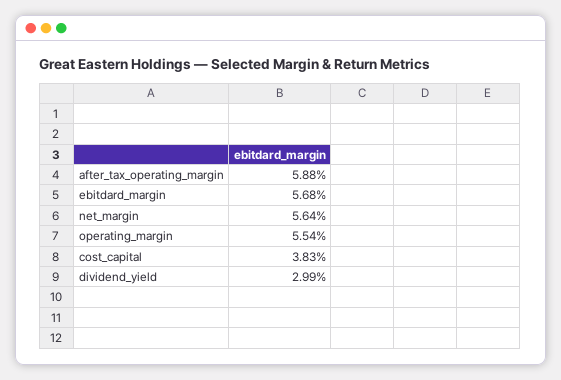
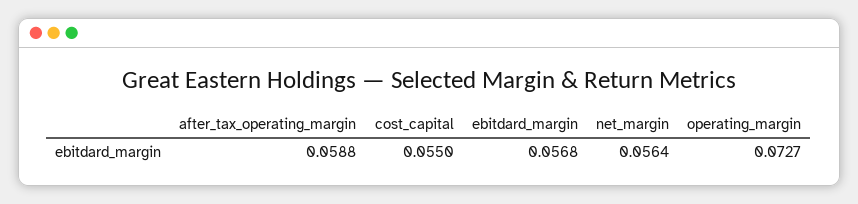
  {
    "after_tax_operating_margin": 0.0588,
    "ebitdard_margin": 0.0568,
    "net_margin": 0.0564,
-   "operating_margin": 0.0554,
+   "operating_margin": 0.0727,
-   "cost_capital": 0.0383,
+   "cost_capital": 0.055
-   "dividend_yield": 0.0299
  }

